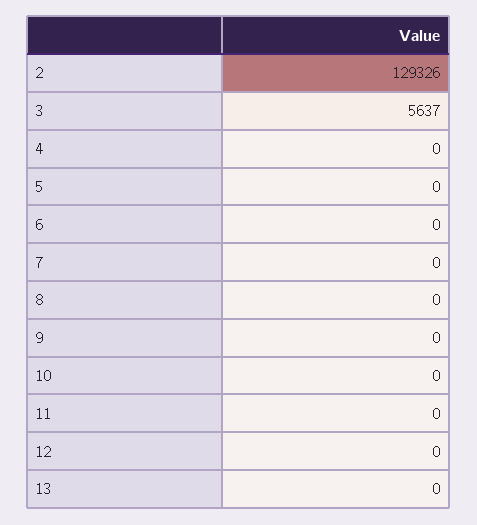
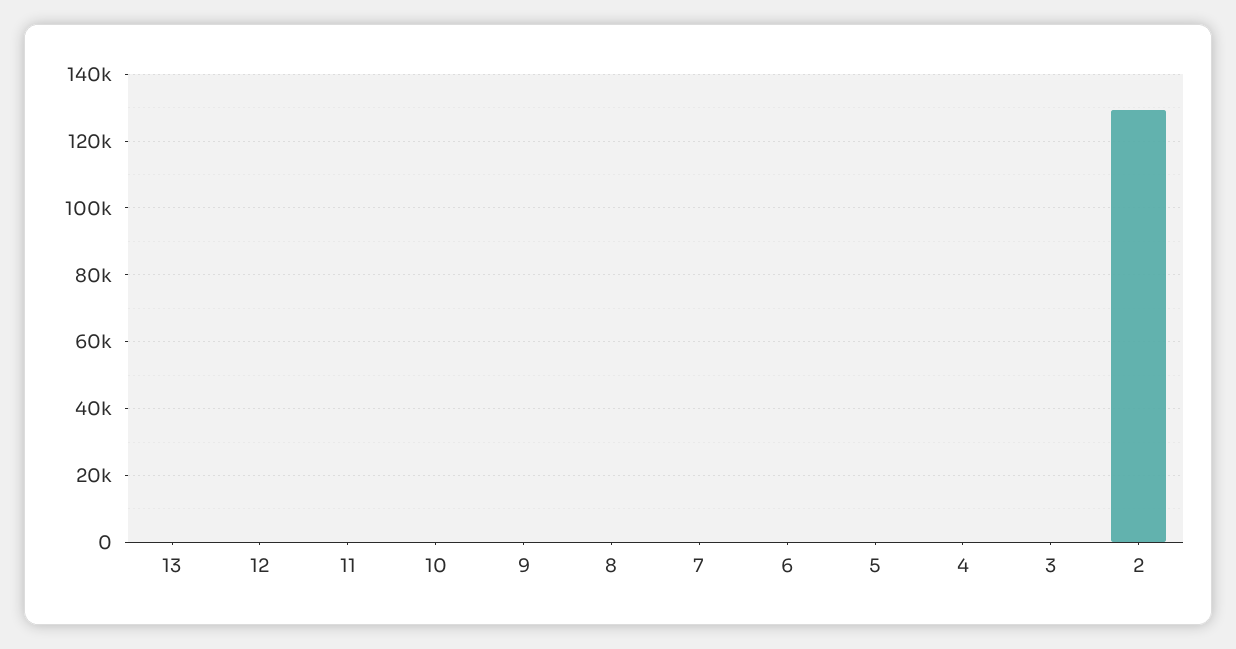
  {
    "2": 129326,
-   "3": 5637,
+   "3": 0,
    "4": 0,
    "5": 0,
    "6": 0,
    "7": 0,
    "8": 0,
    "9": 0,
    "10": 0,
    "11": 0,
    "12": 0,
    "13": 0
  }

